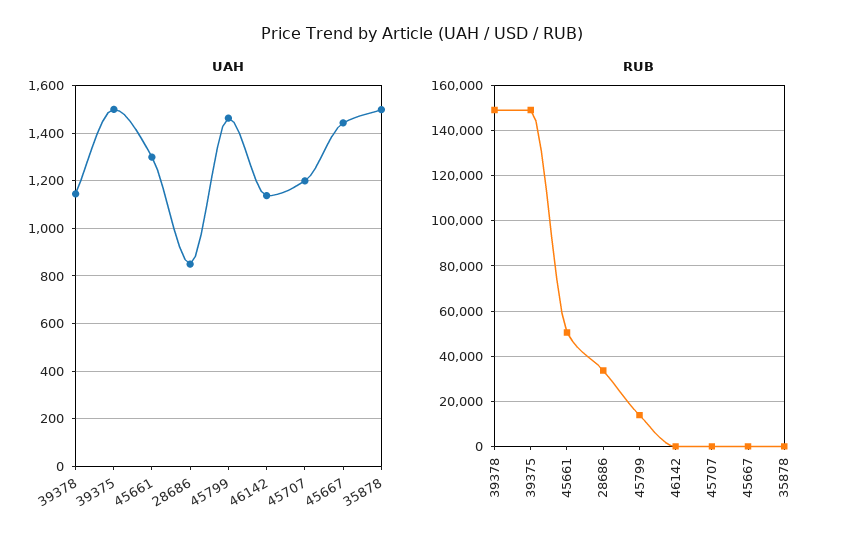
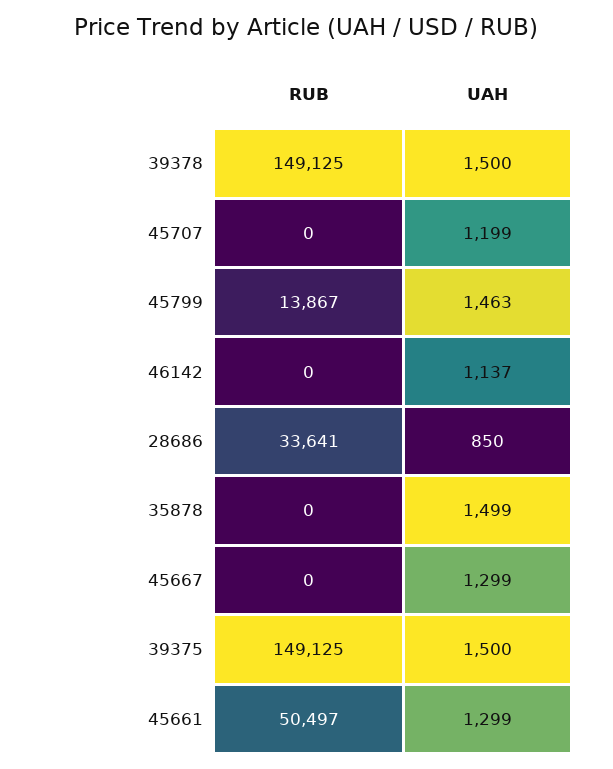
  {
    "UAH": {
-     "39378": 1150,
+     "39378": 1500,
      "39375": 1500,
      "45661": 1299,
      "28686": 850,
      "45799": 1463,
      "46142": 1137,
      "45707": 1199,
-     "45667": 1450,
+     "45667": 1299,
      "35878": 1499
    },
    "RUB": {
      "39378": 149125,
      "39375": 149125,
      "45661": 50497,
      "28686": 33641,
      "45799": 13867,
      "46142": 0,
      "45707": 0,
      "45667": 0,
      "35878": 0
    }
  }

